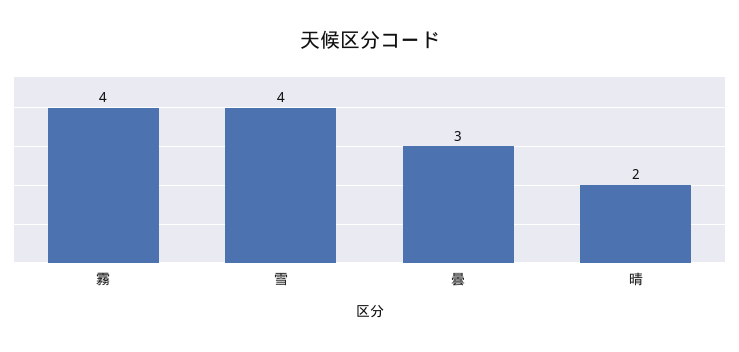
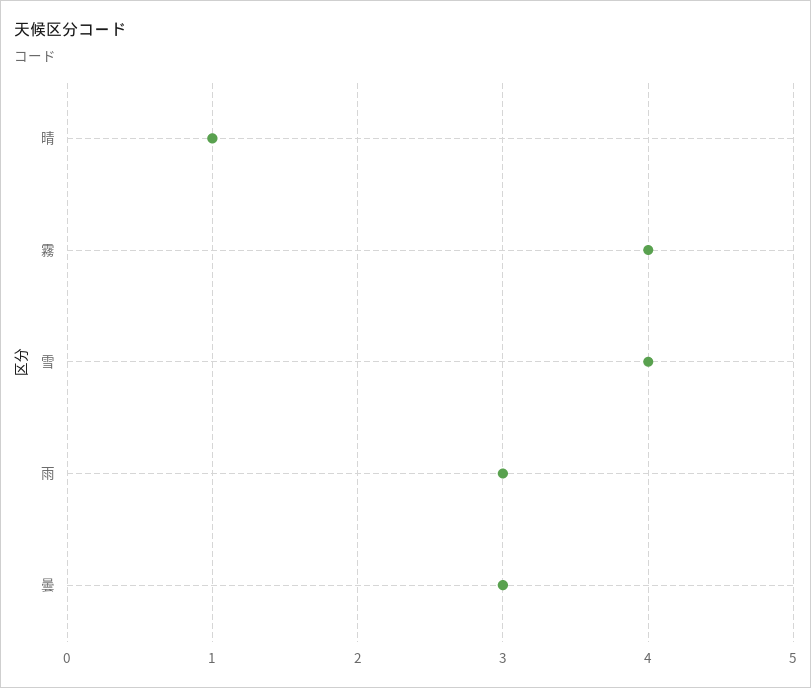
  {
    "霧": 4,
    "雪": 4,
    "曇": 3,
-   "晴": 2
+   "晴": 1,
+   "雨": 3
  }

